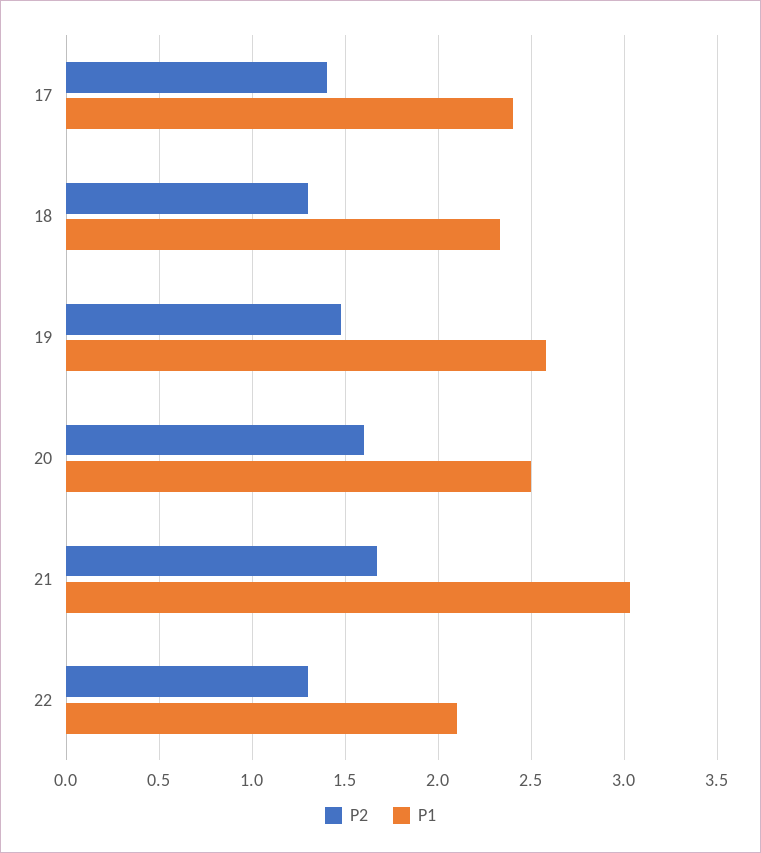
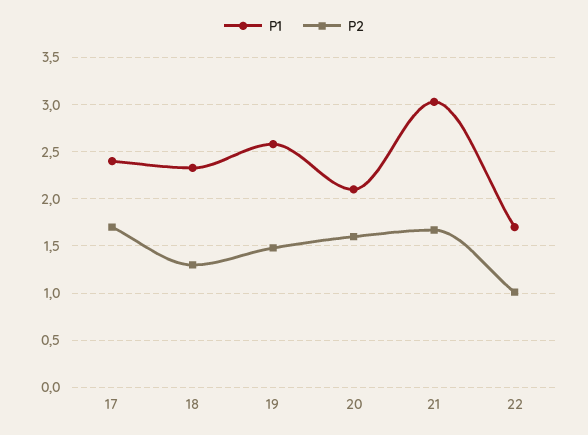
  {
    "P2": {
-     "17": 1.4,
+     "17": 1.7,
      "18": 1.3,
      "19": 1.5,
      "20": 1.6,
      "21": 1.65,
-     "22": 1.3
+     "22": 1
    },
    "P1": {
      "17": 2.4,
      "18": 2.35,
      "19": 2.6,
-     "20": 2.5,
+     "20": 2.1,
      "21": 3.05,
-     "22": 2.1
+     "22": 1.7
    }
  }

